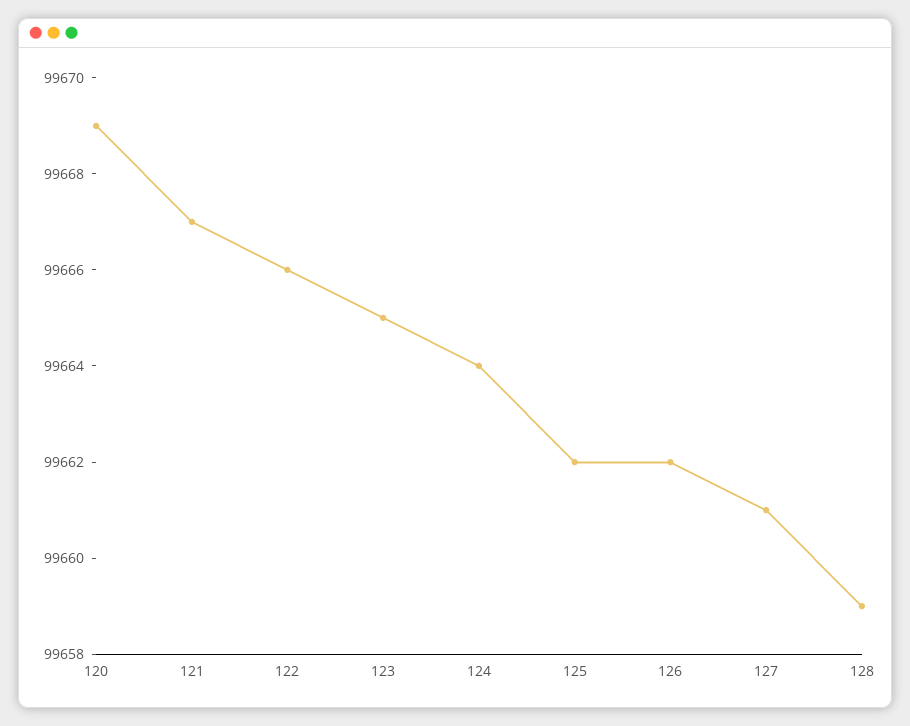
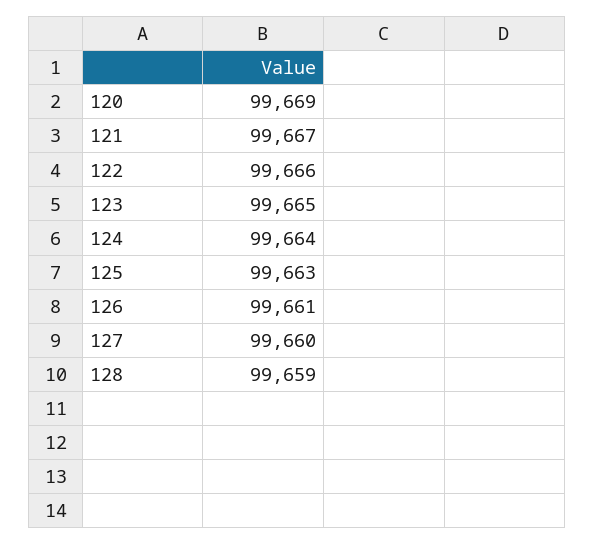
  {
    "120": 99669,
    "121": 99667,
    "122": 99666,
    "123": 99665,
    "124": 99664,
-   "125": 99662,
+   "125": 99663,
-   "126": 99662,
+   "126": 99661,
-   "127": 99661,
+   "127": 99660,
    "128": 99659
  }

